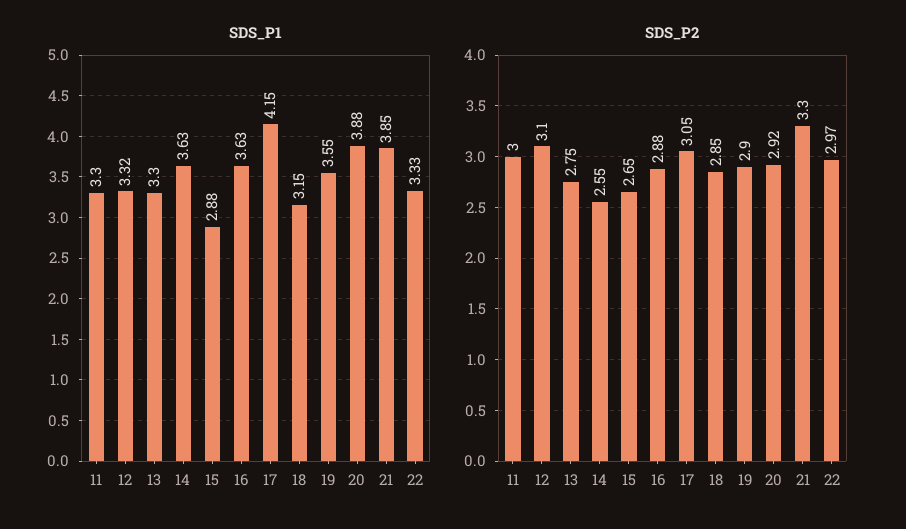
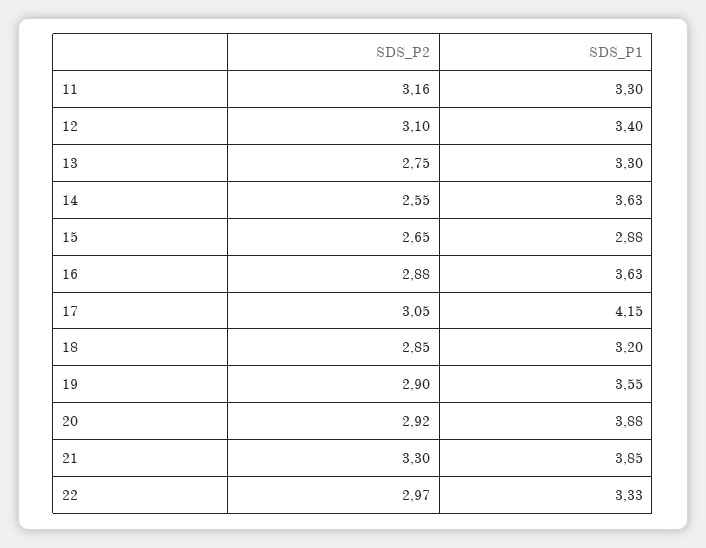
  {
    "SDS_P1": {
      "11": 3.3,
-     "12": 3.32,
+     "12": 3.4,
      "13": 3.3,
      "14": 3.63,
      "15": 2.88,
      "16": 3.63,
      "17": 4.15,
-     "18": 3.15,
+     "18": 3.2,
      "19": 3.55,
      "20": 3.88,
      "21": 3.85,
      "22": 3.33
    },
    "SDS_P2": {
-     "11": 3,
+     "11": 3.16,
      "12": 3.1,
      "13": 2.75,
      "14": 2.55,
      "15": 2.65,
      "16": 2.88,
      "17": 3.05,
      "18": 2.85,
      "19": 2.9,
      "20": 2.92,
      "21": 3.3,
      "22": 2.97
    }
  }

